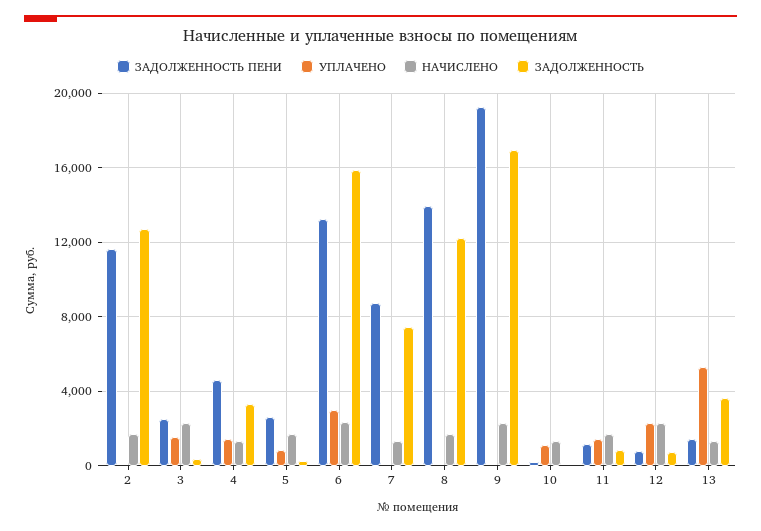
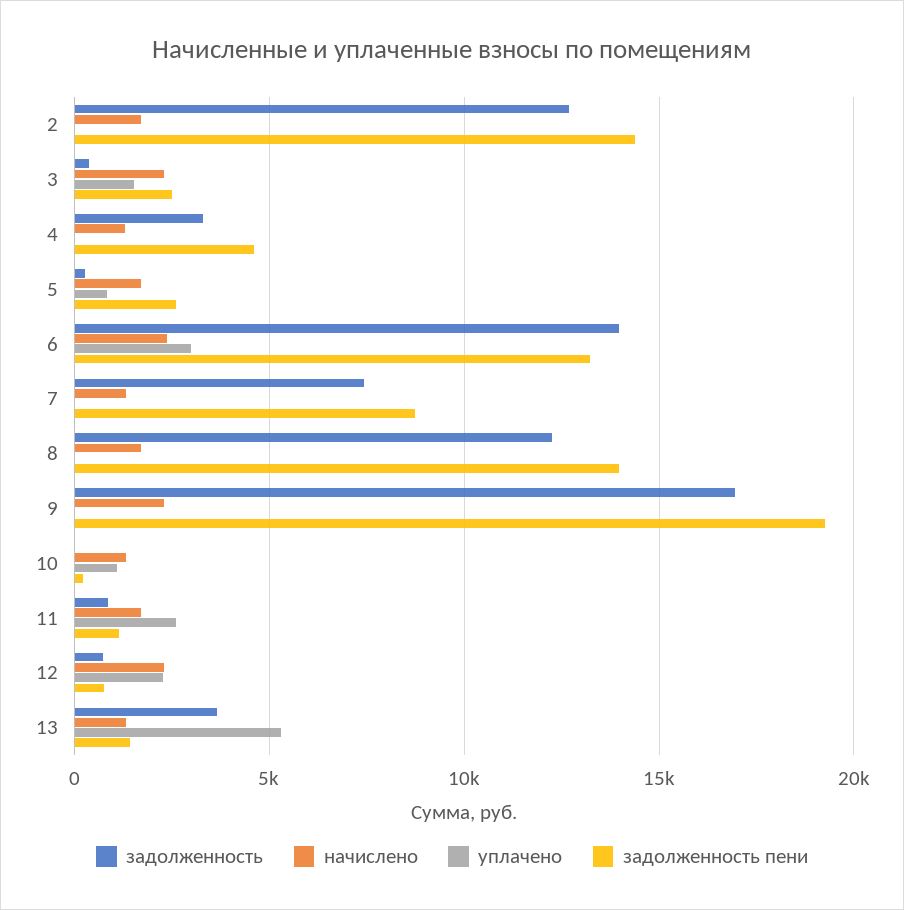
  {
    "ЗАДОЛЖЕННОСТЬ ПЕНИ": {
-     "2": 11500,
+     "2": 14500,
      "3": 2500,
      "4": 4500,
      "5": 2500,
      "6": 13000,
      "7": 8500,
      "8": 14000,
      "9": 19500,
      "10": 0,
      "11": 1000,
      "12": 1000,
      "13": 1500
    },
    "УПЛАЧЕНО": {
      "2": 0,
      "3": 1500,
-     "4": 1500,
+     "4": 0,
      "5": 1000,
      "6": 3000,
      "7": 0,
      "8": 0,
      "9": 0,
      "10": 1000,
-     "11": 1500,
+     "11": 2500,
      "12": 2500,
      "13": 5500
    },
    "НАЧИСЛЕНО": {
      "2": 1500,
      "3": 2500,
      "4": 1500,
      "5": 1500,
      "6": 2500,
      "7": 1500,
      "8": 1500,
      "9": 2500,
      "10": 1500,
      "11": 1500,
      "12": 2500,
      "13": 1500
    },
    "ЗАДОЛЖЕННОСТЬ": {
      "2": 12500,
      "3": 500,
      "4": 3500,
      "5": 500,
-     "6": 16000,
+     "6": 14000,
      "7": 7500,
      "8": 12000,
      "9": 17000,
      "10": 0,
      "11": 1000,
      "12": 500,
      "13": 3500
    }
  }

